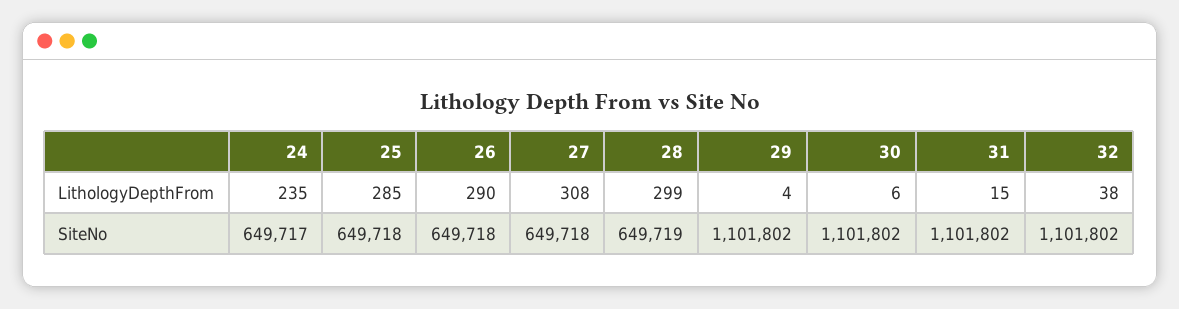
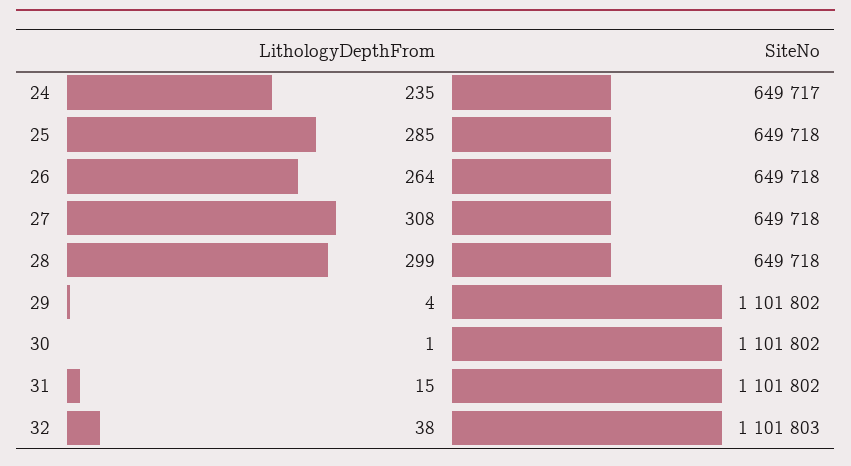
  {
    "24": {
      "LithologyDepthFrom": 235,
      "SiteNo": 649717
    },
    "25": {
      "LithologyDepthFrom": 285,
      "SiteNo": 649718
    },
    "26": {
-     "LithologyDepthFrom": 290,
+     "LithologyDepthFrom": 264,
      "SiteNo": 649718
    },
    "27": {
      "LithologyDepthFrom": 308,
      "SiteNo": 649718
    },
    "28": {
      "LithologyDepthFrom": 299,
-     "SiteNo": 649719
+     "SiteNo": 649718
    },
    "29": {
      "LithologyDepthFrom": 4,
      "SiteNo": 1101802
    },
    "30": {
-     "LithologyDepthFrom": 6,
+     "LithologyDepthFrom": 1,
      "SiteNo": 1101802
    },
    "31": {
      "LithologyDepthFrom": 15,
      "SiteNo": 1101802
    },
    "32": {
      "LithologyDepthFrom": 38,
-     "SiteNo": 1101802
+     "SiteNo": 1101803
    }
  }

